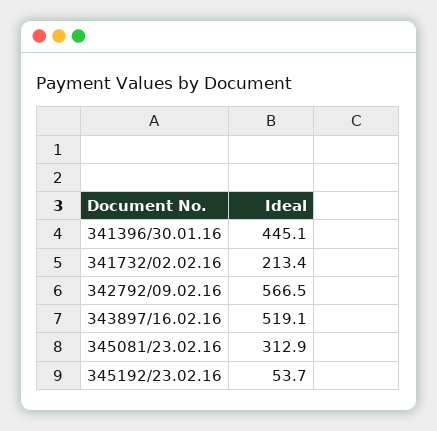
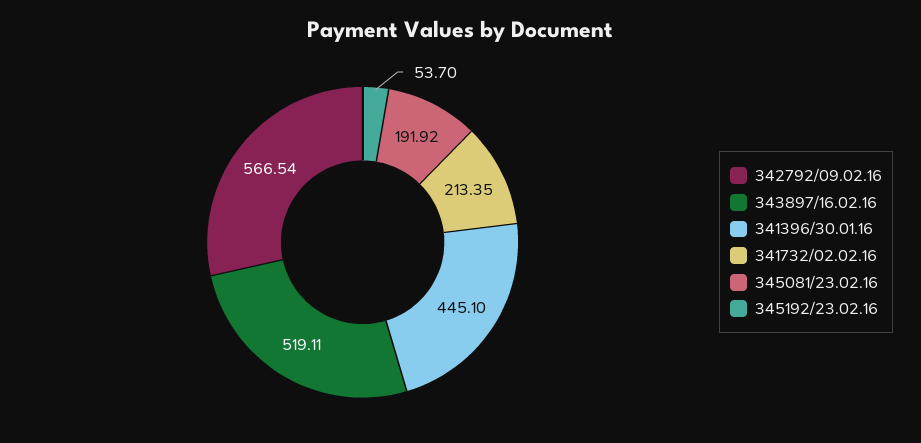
  {
    "341396/30.01.16": 445.1,
    "341732/02.02.16": 213.35,
    "342792/09.02.16": 566.54,
    "343897/16.02.16": 519.11,
-   "345081/23.02.16": 312.9,
+   "345081/23.02.16": 191.92,
    "345192/23.02.16": 53.7
  }

